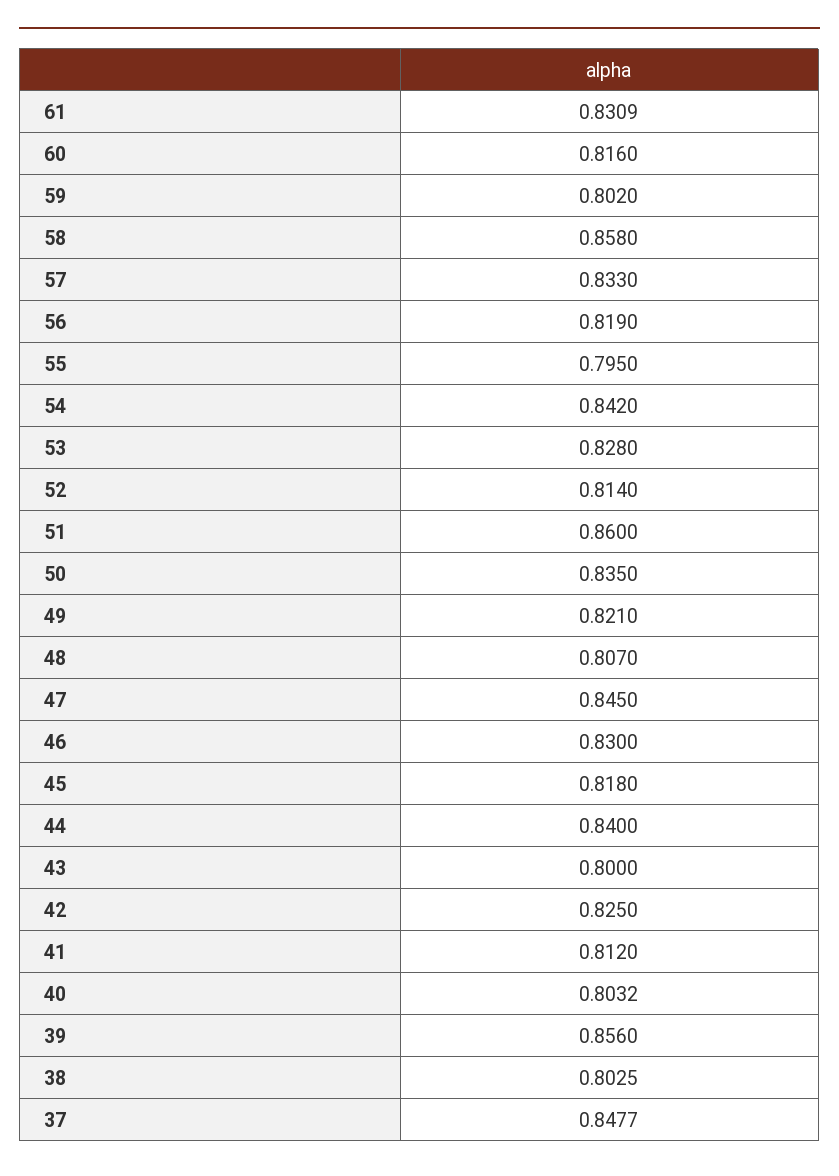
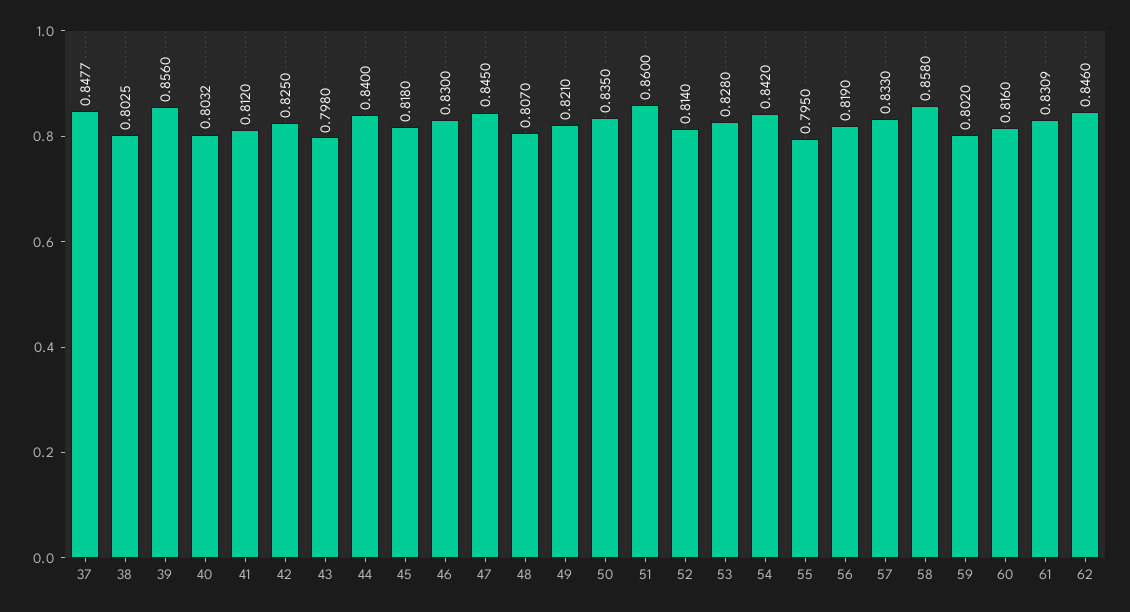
  {
    "61": 0.8309,
    "60": 0.816,
    "59": 0.802,
    "58": 0.858,
    "57": 0.833,
    "56": 0.819,
    "55": 0.795,
    "54": 0.842,
    "53": 0.828,
    "52": 0.814,
    "51": 0.86,
    "50": 0.835,
    "49": 0.821,
    "48": 0.807,
    "47": 0.845,
    "46": 0.83,
    "45": 0.818,
    "44": 0.84,
-   "43": 0.8,
+   "43": 0.798,
    "42": 0.825,
    "41": 0.812,
    "40": 0.8032,
    "39": 0.856,
    "38": 0.8025,
-   "37": 0.8477
+   "37": 0.8477,
+   "62": 0.846
  }

